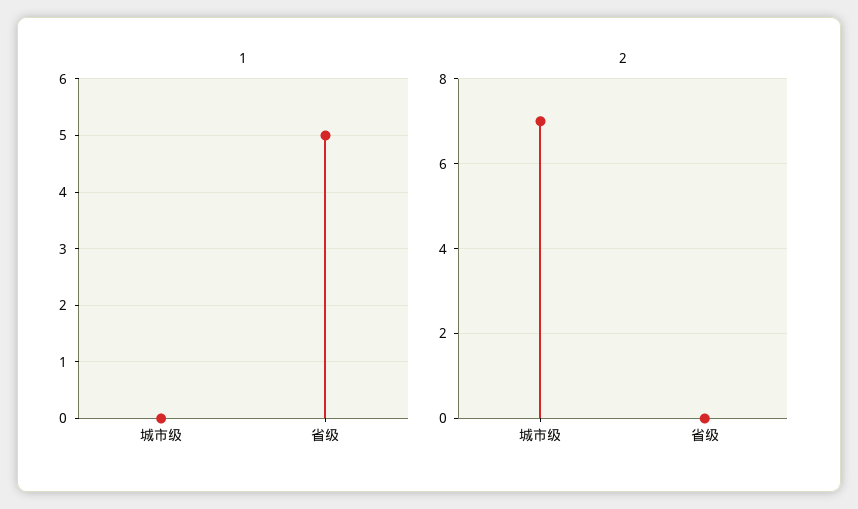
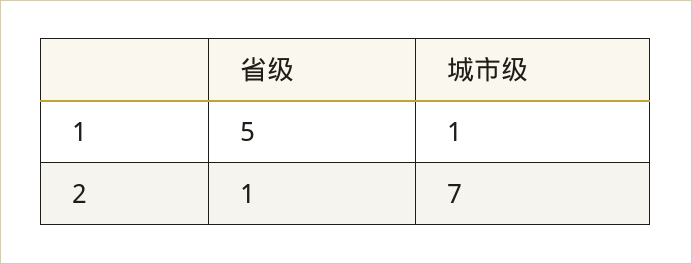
  {
    "1": {
-     "城市级": 0,
+     "城市级": 1,
      "省级": 5
    },
    "2": {
      "城市级": 7,
-     "省级": 0
+     "省级": 1
    }
  }

